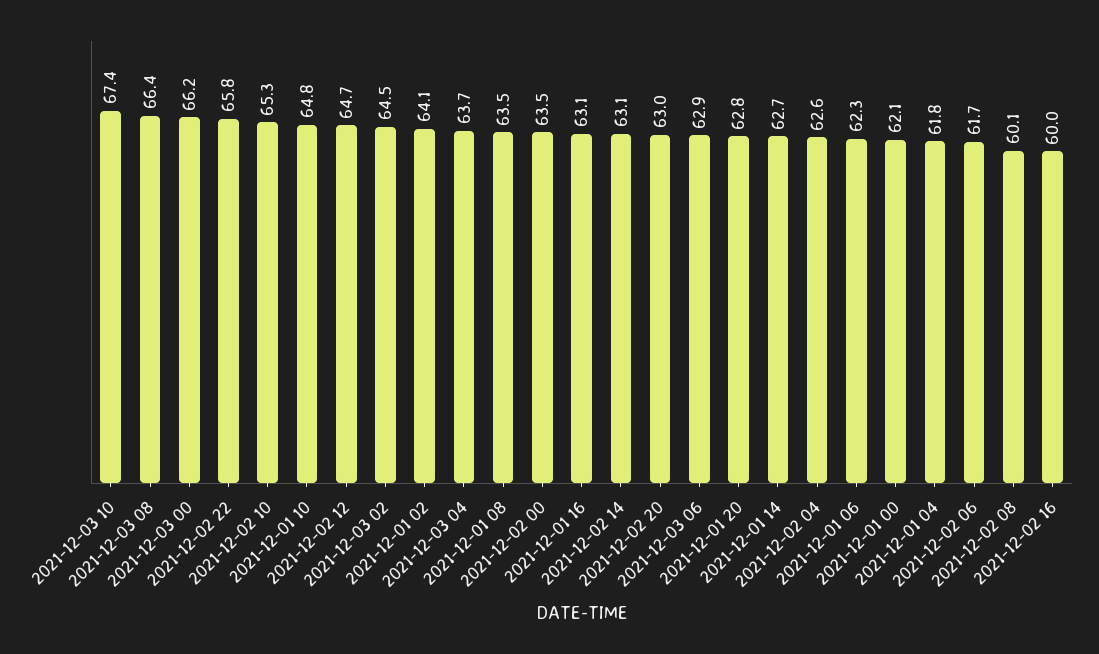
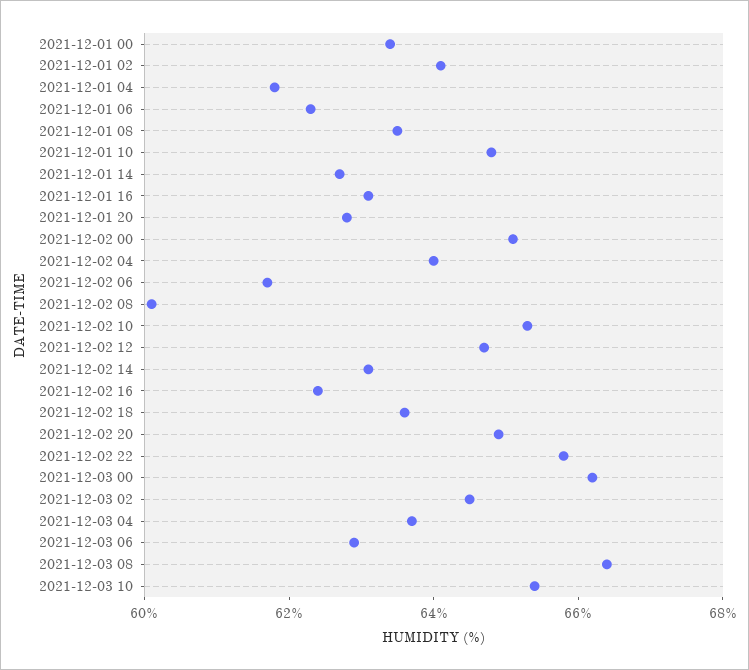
  {
-   "2021-12-03 10": 67.4,
+   "2021-12-03 10": 65.5,
    "2021-12-03 08": 66.4,
    "2021-12-03 00": 66.2,
    "2021-12-02 22": 65.8,
    "2021-12-02 10": 65.3,
    "2021-12-01 10": 64.8,
    "2021-12-02 12": 64.7,
    "2021-12-03 02": 64.5,
    "2021-12-01 02": 64.1,
    "2021-12-03 04": 63.7,
    "2021-12-01 08": 63.5,
-   "2021-12-02 00": 63.5,
+   "2021-12-02 00": 65,
    "2021-12-01 16": 63.1,
    "2021-12-02 14": 63.1,
-   "2021-12-02 20": 63,
+   "2021-12-02 20": 65,
    "2021-12-03 06": 62.9,
    "2021-12-01 20": 62.8,
    "2021-12-01 14": 62.7,
-   "2021-12-02 04": 62.6,
+   "2021-12-02 04": 64,
    "2021-12-01 06": 62.3,
-   "2021-12-01 00": 62.1,
+   "2021-12-01 00": 63.5,
    "2021-12-01 04": 61.8,
    "2021-12-02 06": 61.7,
    "2021-12-02 08": 60.1,
-   "2021-12-02 16": 60
+   "2021-12-02 16": 62.5,
+   "2021-12-02 18": 63.5
  }

